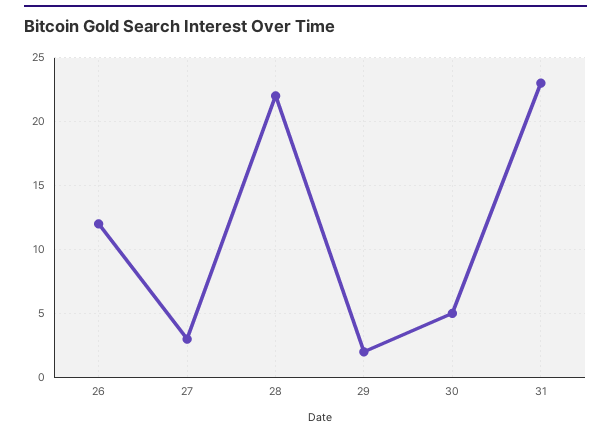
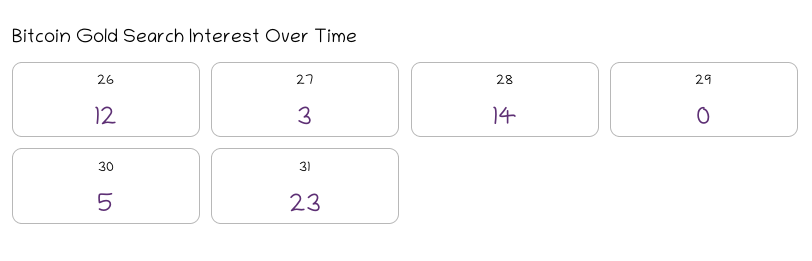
  {
    "26": 12,
    "27": 3,
-   "28": 22,
+   "28": 14,
-   "29": 2,
+   "29": 0,
    "30": 5,
    "31": 23
  }

